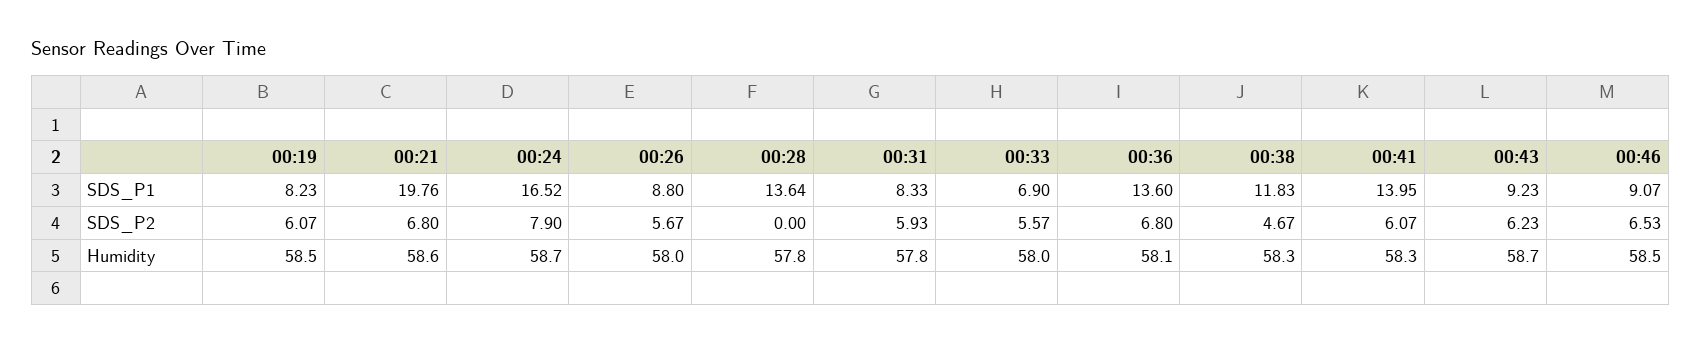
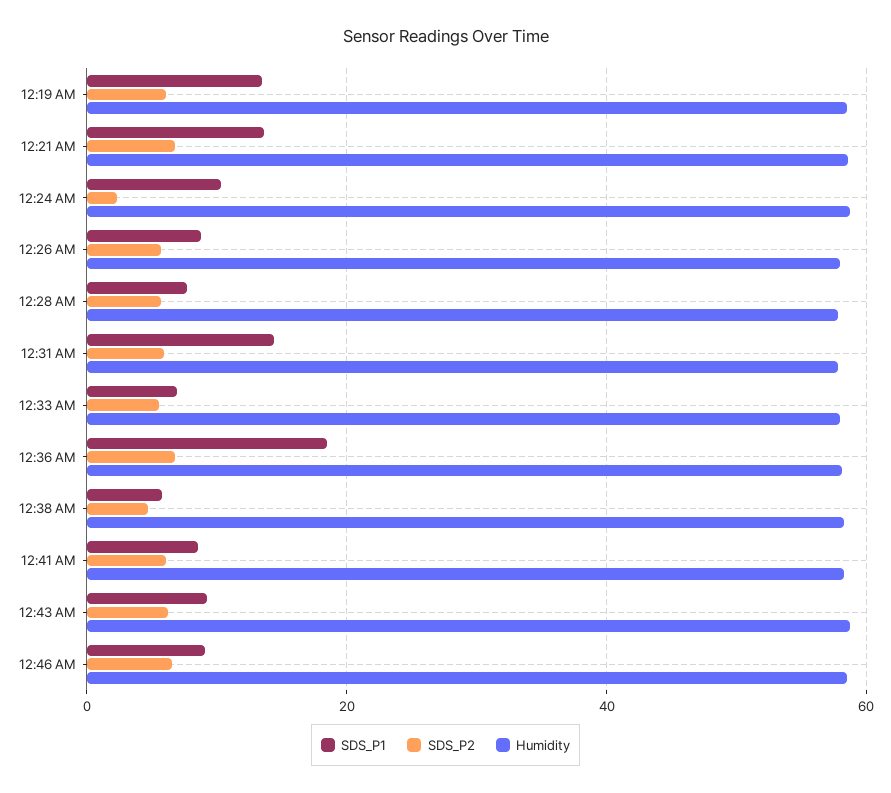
  {
    "SDS_P1": {
-     "00:19": 8.23,
+     "00:19": 14,
-     "00:21": 19.76,
+     "00:21": 14,
-     "00:24": 16.52,
+     "00:24": 10,
      "00:26": 8.8,
-     "00:28": 13.64,
+     "00:28": 8,
-     "00:31": 8.33,
+     "00:31": 14,
      "00:33": 6.9,
-     "00:36": 13.6,
+     "00:36": 18,
-     "00:38": 11.83,
+     "00:38": 6,
-     "00:41": 13.95,
+     "00:41": 8,
      "00:43": 9.23,
      "00:46": 9.07
    },
    "SDS_P2": {
      "00:19": 6.07,
      "00:21": 6.8,
-     "00:24": 7.9,
+     "00:24": 2,
      "00:26": 5.67,
-     "00:28": 0,
+     "00:28": 6,
      "00:31": 5.93,
      "00:33": 5.57,
      "00:36": 6.8,
      "00:38": 4.67,
      "00:41": 6.07,
      "00:43": 6.23,
      "00:46": 6.53
    },
    "Humidity": {
      "00:19": 58.5,
      "00:21": 58.6,
      "00:24": 58.7,
      "00:26": 58,
      "00:28": 57.8,
      "00:31": 57.8,
      "00:33": 58,
      "00:36": 58.1,
      "00:38": 58.3,
      "00:41": 58.3,
      "00:43": 58.7,
      "00:46": 58.5
    }
  }

